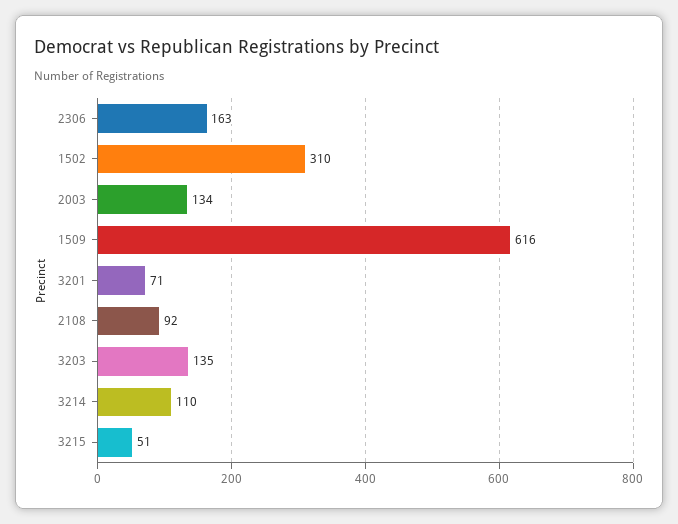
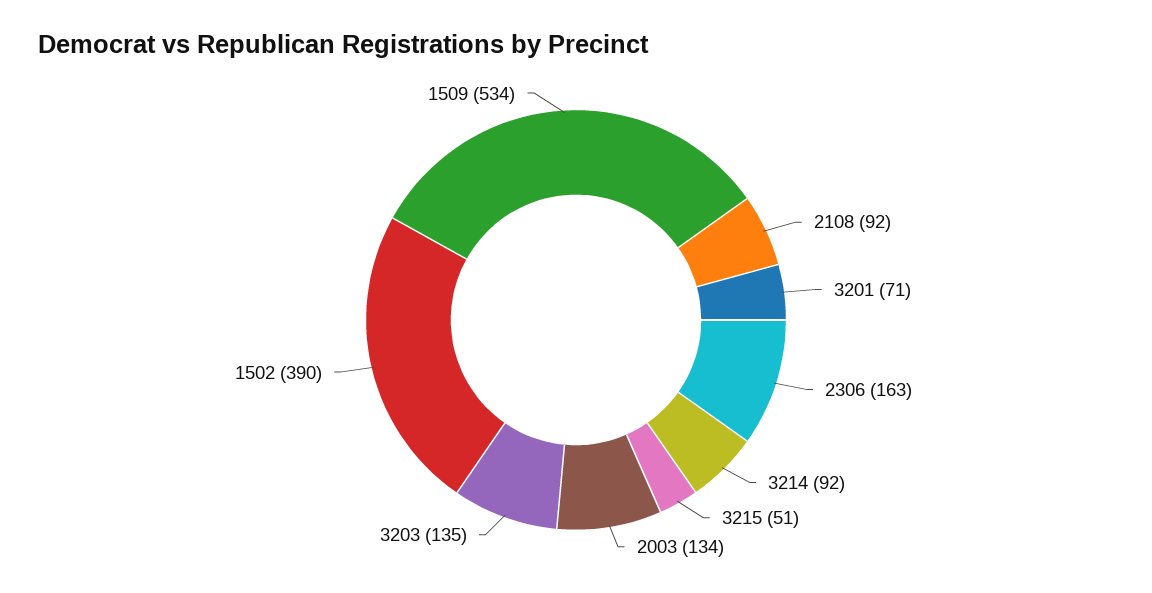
  {
    "2306": 163,
-   "1502": 310,
+   "1502": 390,
    "2003": 134,
-   "1509": 616,
+   "1509": 534,
    "3201": 71,
    "2108": 92,
    "3203": 135,
-   "3214": 110,
+   "3214": 92,
    "3215": 51
  }

